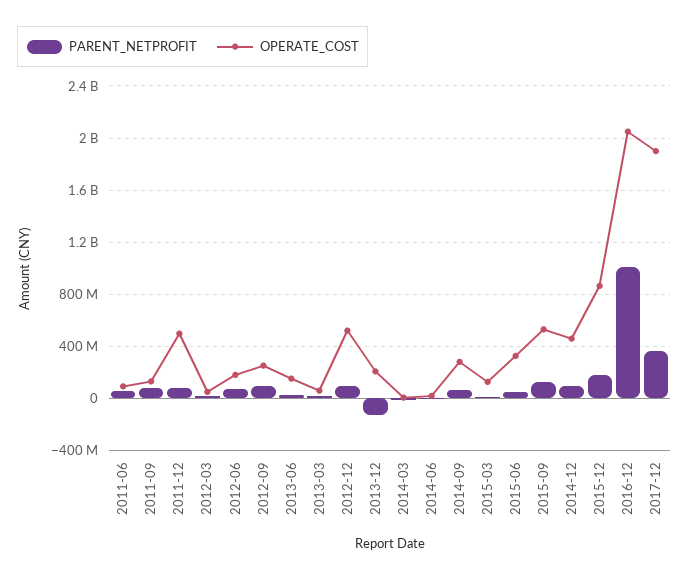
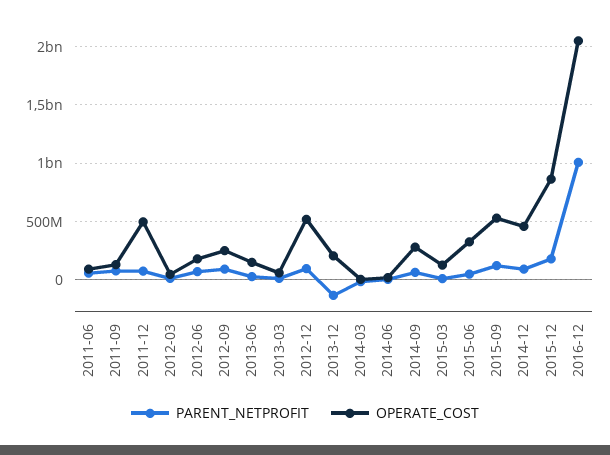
  {
    "PARENT_NETPROFIT": {
      "2011-06": 50000000,
      "2011-09": 100000000,
      "2011-12": 100000000,
      "2012-03": 0,
      "2012-06": 50000000,
      "2012-09": 100000000,
      "2013-06": 50000000,
      "2013-03": 0,
      "2012-12": 100000000,
      "2013-12": -150000000,
      "2014-03": 0,
      "2014-06": 0,
      "2014-09": 50000000,
      "2015-03": 0,
      "2015-06": 50000000,
      "2015-09": 100000000,
      "2014-12": 100000000,
      "2015-12": 200000000,
-     "2016-12": 1000000000,
+     "2016-12": 1000000000
-     "2017-12": 350000000
    },
    "OPERATE_COST": {
      "2011-06": 100000000,
      "2011-09": 150000000,
      "2011-12": 500000000,
      "2012-03": 50000000,
      "2012-06": 200000000,
      "2012-09": 250000000,
      "2013-06": 150000000,
      "2013-03": 50000000,
      "2012-12": 500000000,
      "2013-12": 200000000,
      "2014-03": 0,
      "2014-06": 0,
      "2014-09": 300000000,
      "2015-03": 150000000,
      "2015-06": 350000000,
      "2015-09": 550000000,
      "2014-12": 450000000,
      "2015-12": 850000000,
-     "2016-12": 2050000000,
+     "2016-12": 2050000000
-     "2017-12": 1900000000
    }
  }

